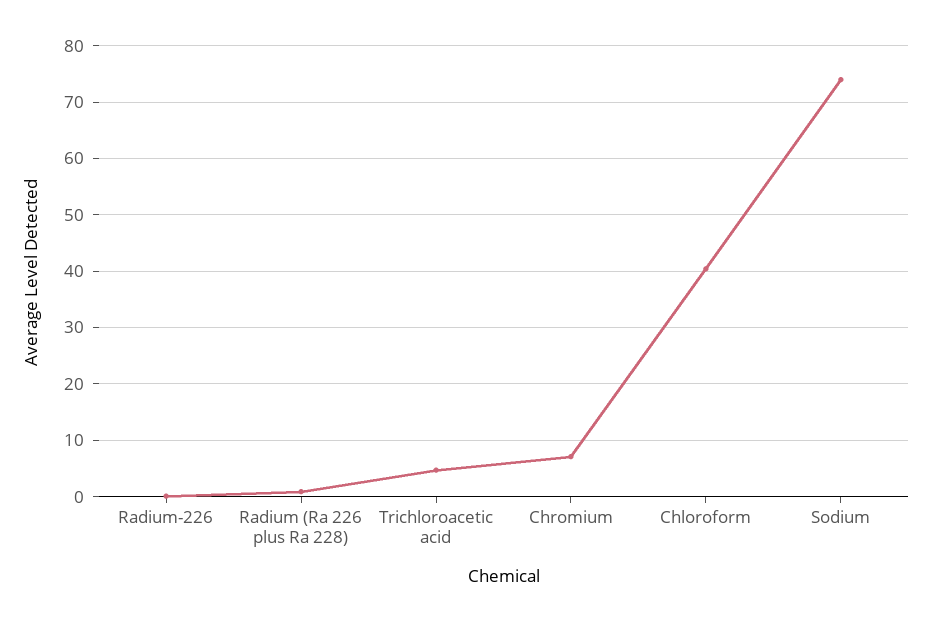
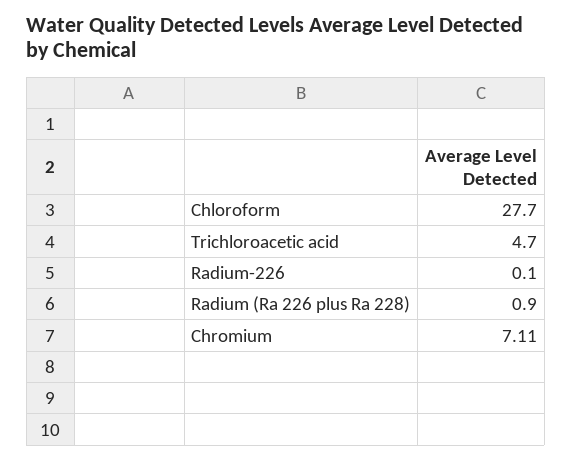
  {
    "Radium-226": 0.1,
    "Radium (Ra 226 plus Ra 228)": 0.9,
    "Trichloroacetic acid": 4.7,
    "Chromium": 7.11,
-   "Chloroform": 40,
+   "Chloroform": 27.7
-   "Sodium": 74
  }

